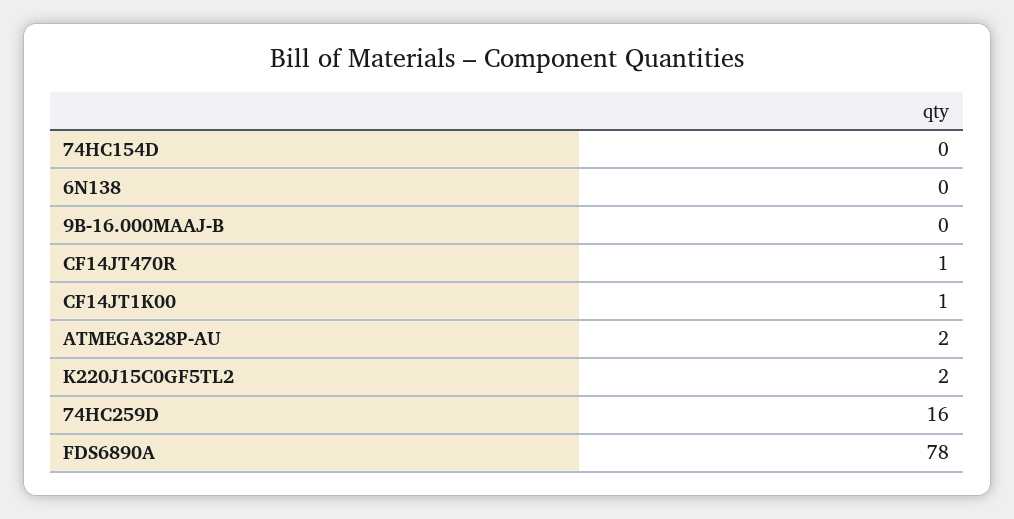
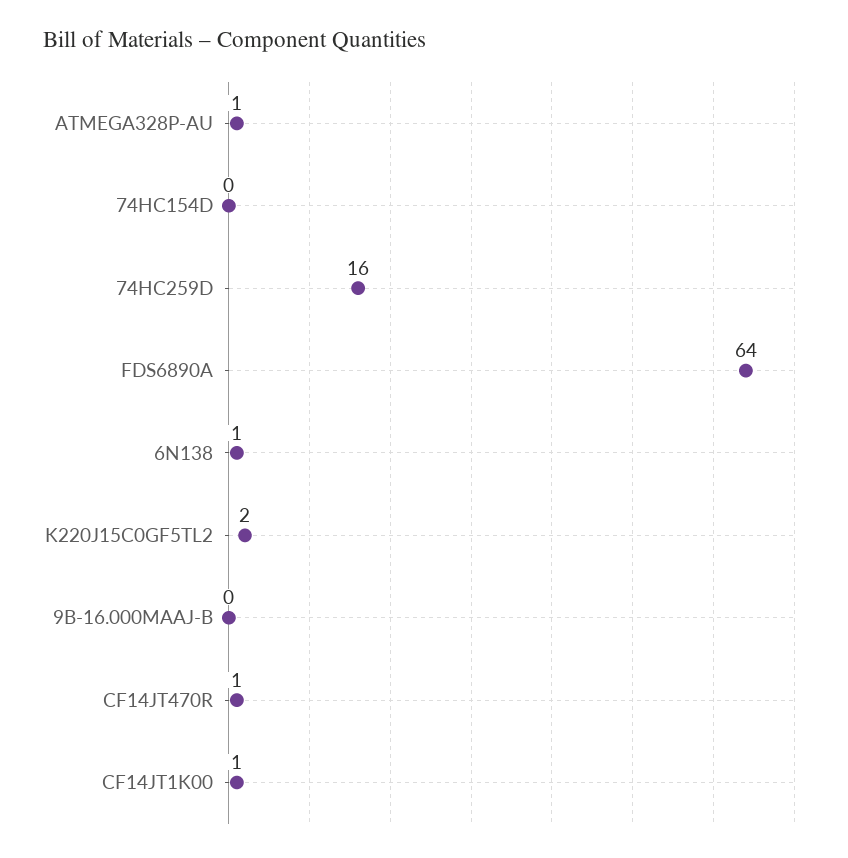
  {
    "74HC154D": 0,
-   "6N138": 0,
+   "6N138": 1,
    "9B-16.000MAAJ-B": 0,
    "CF14JT470R": 1,
    "CF14JT1K00": 1,
-   "ATMEGA328P-AU": 2,
+   "ATMEGA328P-AU": 1,
    "K220J15C0GF5TL2": 2,
    "74HC259D": 16,
-   "FDS6890A": 78
+   "FDS6890A": 64
  }

